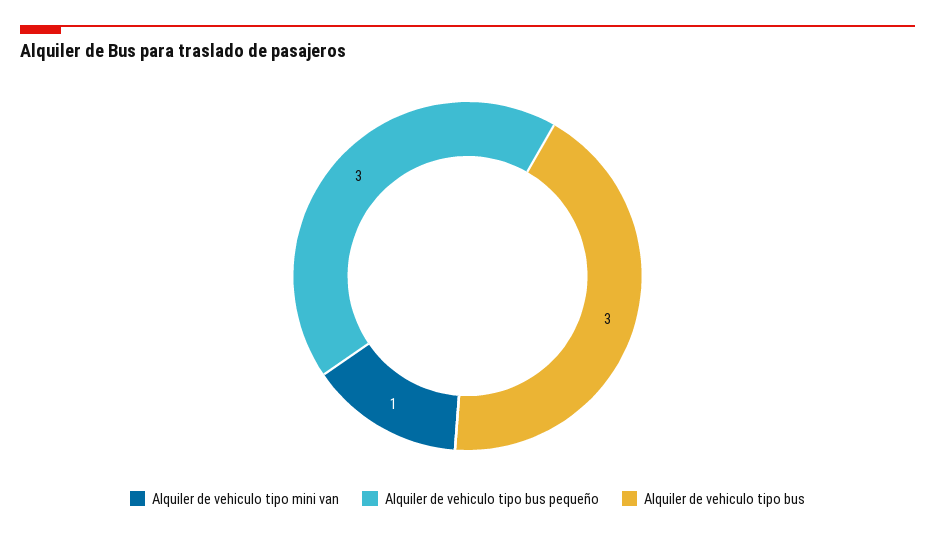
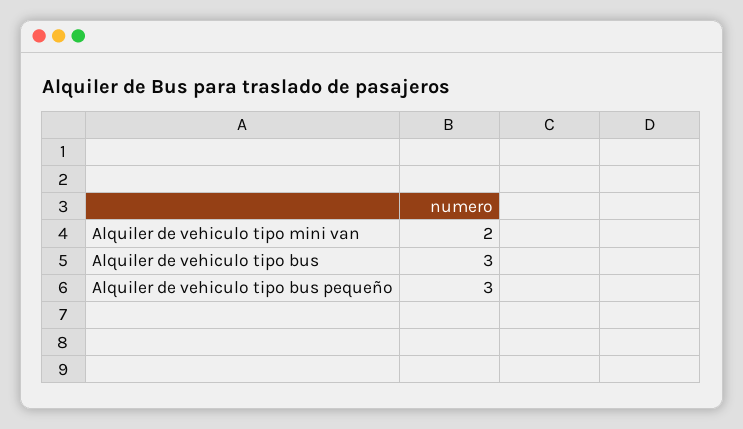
  {
-   "Alquiler de vehiculo tipo mini van": 1,
+   "Alquiler de vehiculo tipo mini van": 2,
    "Alquiler de vehiculo tipo bus pequeño": 3,
    "Alquiler de vehiculo tipo bus": 3
  }

